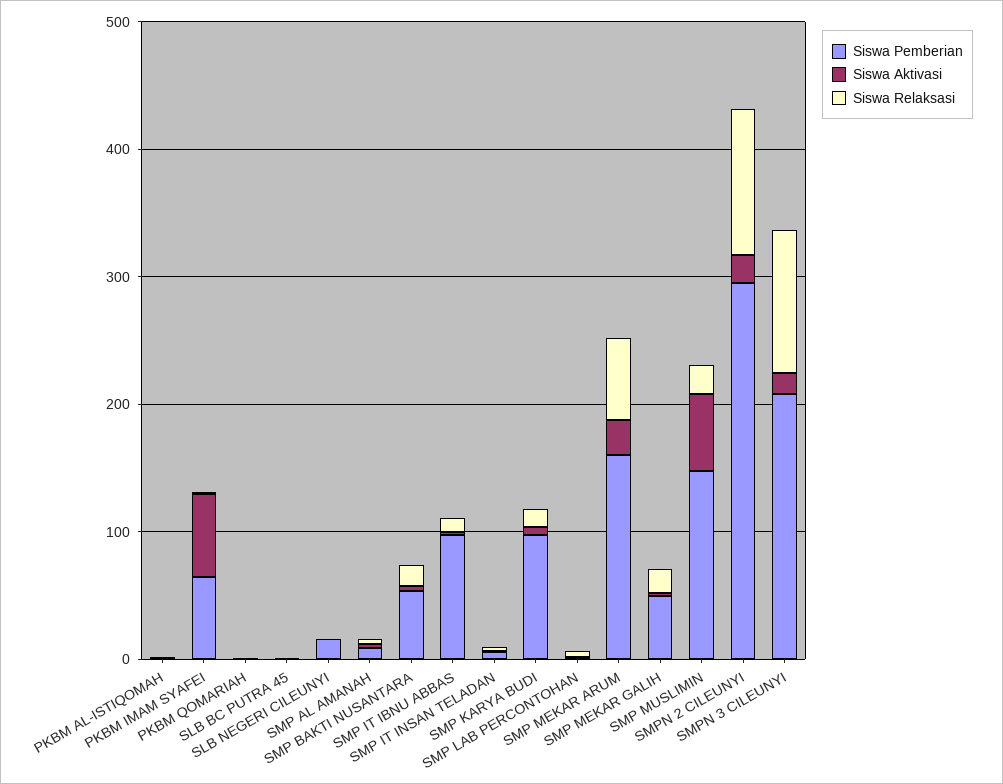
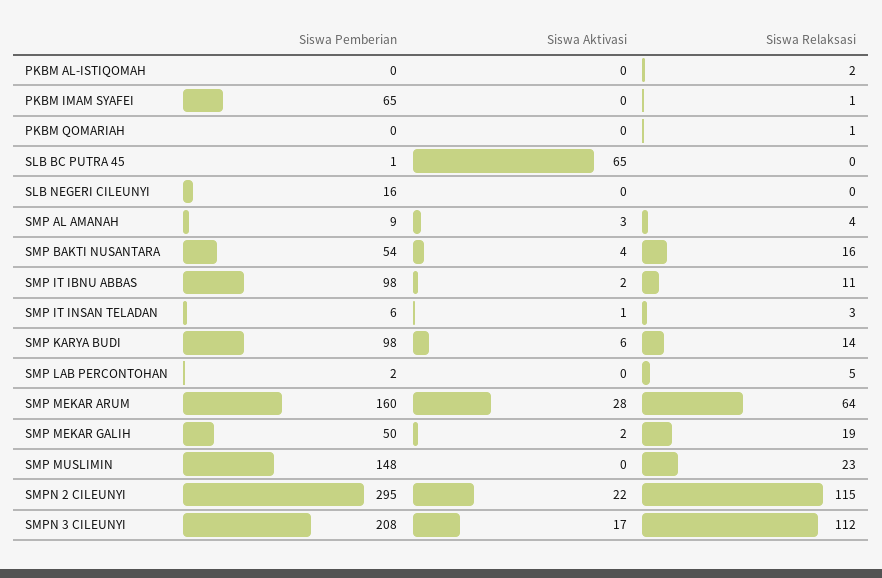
  {
    "Siswa Pemberian": {
      "PKBM AL-ISTIQOMAH": 0,
      "PKBM IMAM SYAFEI": 65,
      "PKBM QOMARIAH": 0,
      "SLB BC PUTRA 45": 1,
      "SLB NEGERI CILEUNYI": 16,
      "SMP AL AMANAH": 9,
      "SMP BAKTI NUSANTARA": 54,
      "SMP IT IBNU ABBAS": 98,
      "SMP IT INSAN TELADAN": 6,
      "SMP KARYA BUDI": 98,
      "SMP LAB PERCONTOHAN": 2,
      "SMP MEKAR ARUM": 160,
      "SMP MEKAR GALIH": 50,
      "SMP MUSLIMIN": 148,
      "SMPN 2 CILEUNYI": 295,
      "SMPN 3 CILEUNYI": 208
    },
    "Siswa Aktivasi": {
      "PKBM AL-ISTIQOMAH": 0,
-     "PKBM IMAM SYAFEI": 60,
+     "PKBM IMAM SYAFEI": 0,
      "PKBM QOMARIAH": 0,
-     "SLB BC PUTRA 45": 0,
+     "SLB BC PUTRA 45": 65,
      "SLB NEGERI CILEUNYI": 0,
      "SMP AL AMANAH": 3,
      "SMP BAKTI NUSANTARA": 4,
      "SMP IT IBNU ABBAS": 2,
      "SMP IT INSAN TELADAN": 1,
      "SMP KARYA BUDI": 6,
      "SMP LAB PERCONTOHAN": 0,
      "SMP MEKAR ARUM": 28,
      "SMP MEKAR GALIH": 2,
-     "SMP MUSLIMIN": 60,
+     "SMP MUSLIMIN": 0,
      "SMPN 2 CILEUNYI": 22,
      "SMPN 3 CILEUNYI": 17
    },
    "Siswa Relaksasi": {
      "PKBM AL-ISTIQOMAH": 2,
      "PKBM IMAM SYAFEI": 1,
      "PKBM QOMARIAH": 1,
      "SLB BC PUTRA 45": 0,
      "SLB NEGERI CILEUNYI": 0,
      "SMP AL AMANAH": 4,
      "SMP BAKTI NUSANTARA": 16,
      "SMP IT IBNU ABBAS": 11,
      "SMP IT INSAN TELADAN": 3,
      "SMP KARYA BUDI": 14,
      "SMP LAB PERCONTOHAN": 5,
      "SMP MEKAR ARUM": 64,
      "SMP MEKAR GALIH": 19,
      "SMP MUSLIMIN": 23,
      "SMPN 2 CILEUNYI": 115,
      "SMPN 3 CILEUNYI": 112
    }
  }

